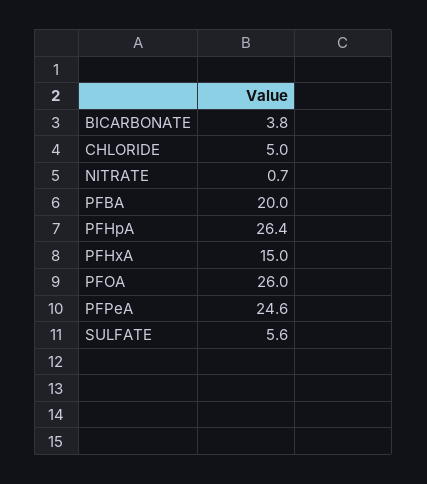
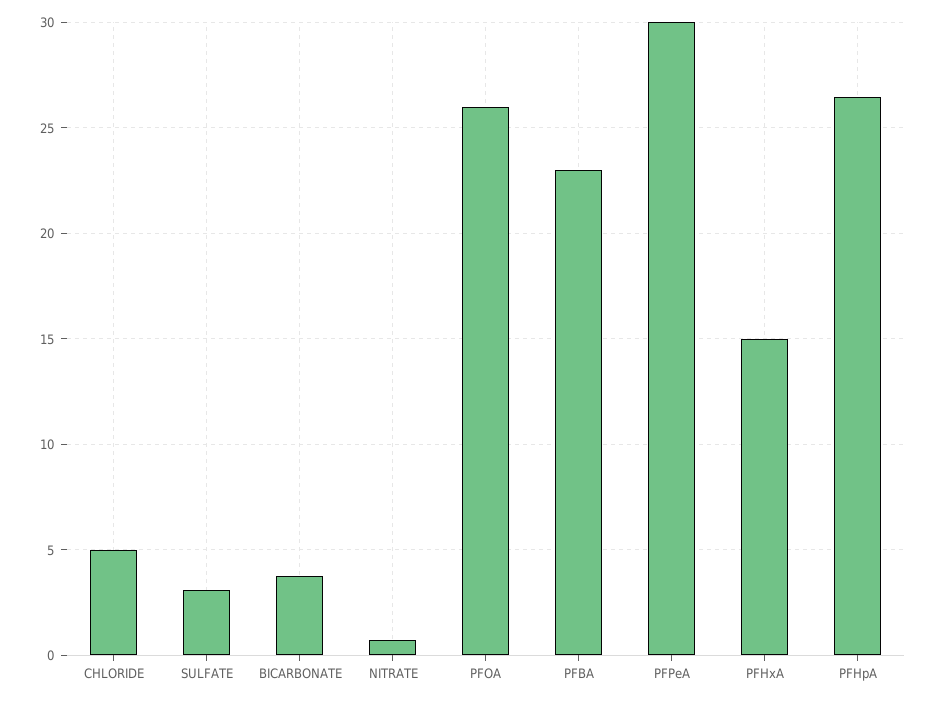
  {
    "BICARBONATE": 3.8,
    "CHLORIDE": 5,
    "NITRATE": 0.7,
-   "PFBA": 20,
+   "PFBA": 23,
    "PFHpA": 26.4,
    "PFHxA": 15,
    "PFOA": 26,
-   "PFPeA": 24.6,
+   "PFPeA": 30,
-   "SULFATE": 5.6
+   "SULFATE": 3
  }

